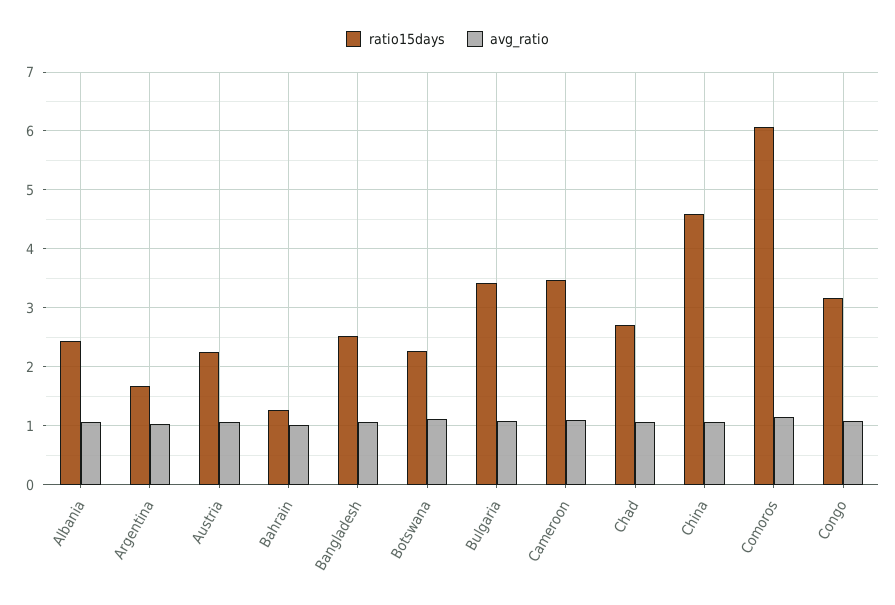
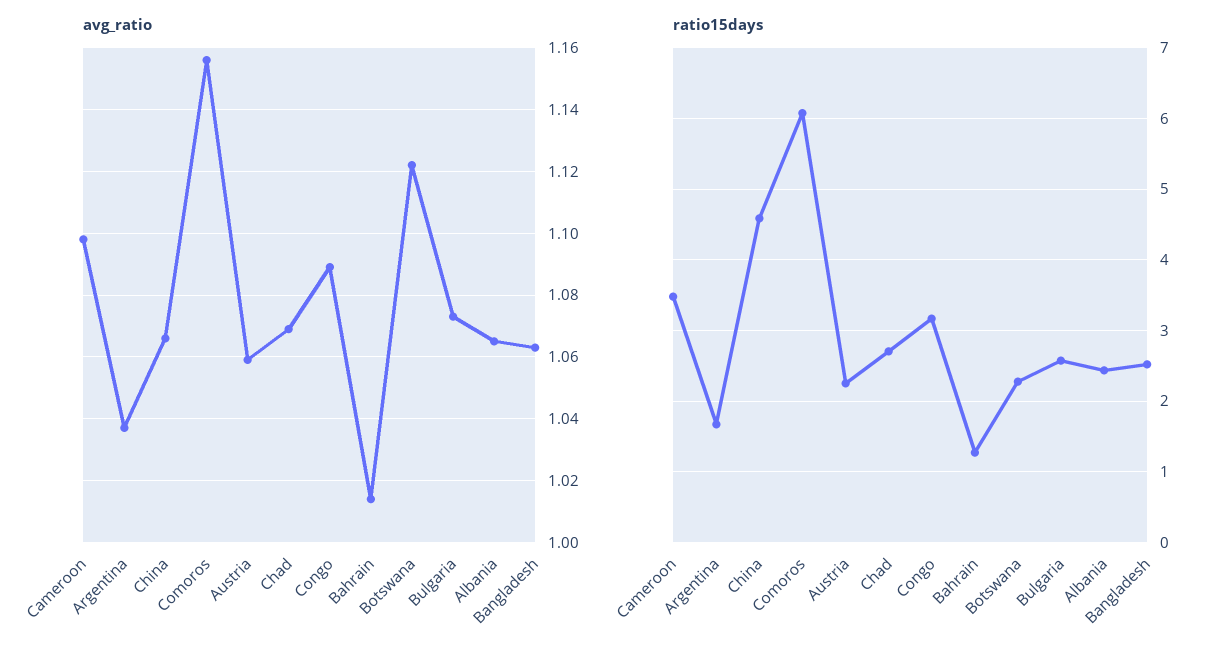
  {
    "ratio15days": {
      "Albania": 2.4,
      "Argentina": 1.7,
      "Austria": 2.2,
      "Bahrain": 1.3,
      "Bangladesh": 2.5,
      "Botswana": 2.3,
-     "Bulgaria": 3.4,
+     "Bulgaria": 2.6,
      "Cameroon": 3.5,
      "Chad": 2.7,
      "China": 4.6,
      "Comoros": 6.1,
      "Congo": 3.2
    },
    "avg_ratio": {
      "Albania": 1.065,
      "Argentina": 1.035,
      "Austria": 1.06,
      "Bahrain": 1.015,
      "Bangladesh": 1.065,
      "Botswana": 1.12,
      "Bulgaria": 1.075,
      "Cameroon": 1.1,
      "Chad": 1.07,
      "China": 1.065,
      "Comoros": 1.155,
      "Congo": 1.09
    }
  }

